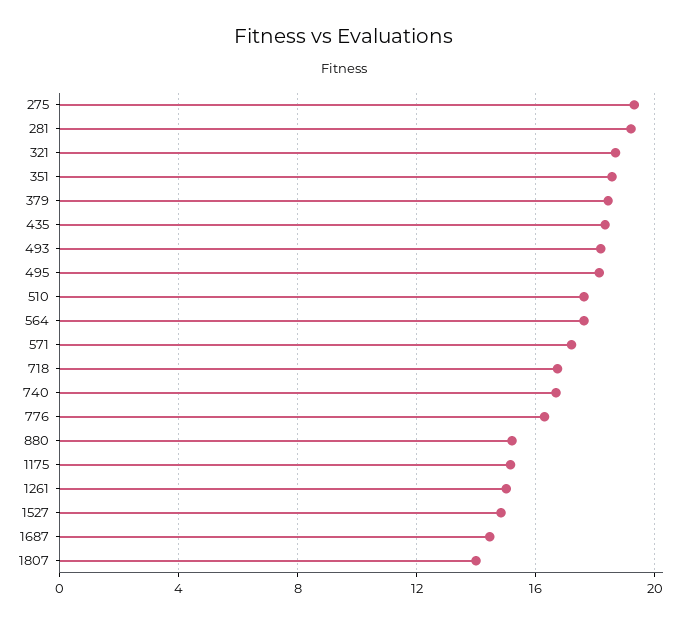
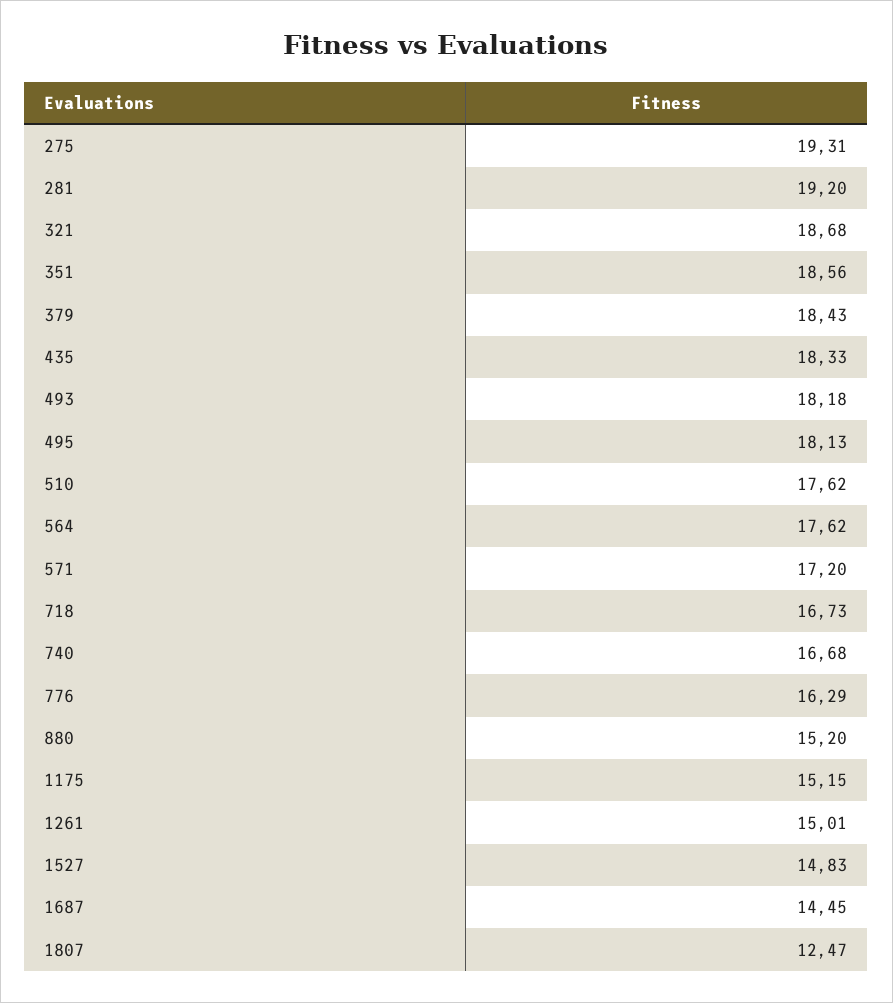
  {
    "275": 19.31,
    "281": 19.2,
    "321": 18.68,
    "351": 18.56,
    "379": 18.43,
    "435": 18.33,
    "493": 18.18,
    "495": 18.13,
    "510": 17.62,
    "564": 17.62,
    "571": 17.2,
    "718": 16.73,
    "740": 16.68,
    "776": 16.29,
    "880": 15.2,
    "1175": 15.15,
    "1261": 15.01,
    "1527": 14.83,
    "1687": 14.45,
-   "1807": 14
+   "1807": 12.47
  }

